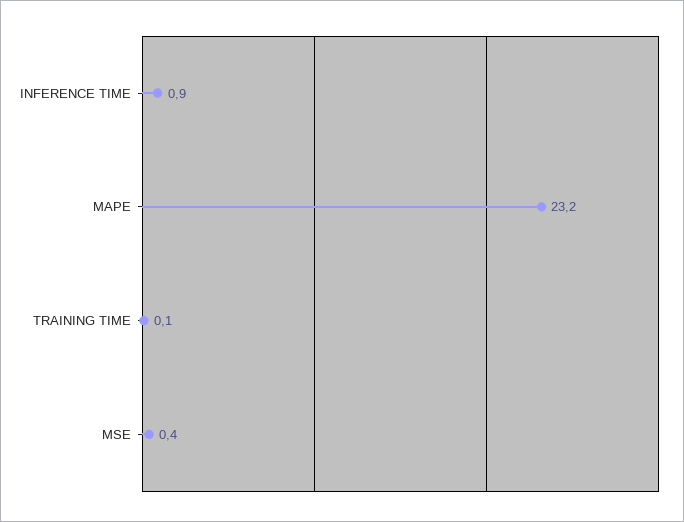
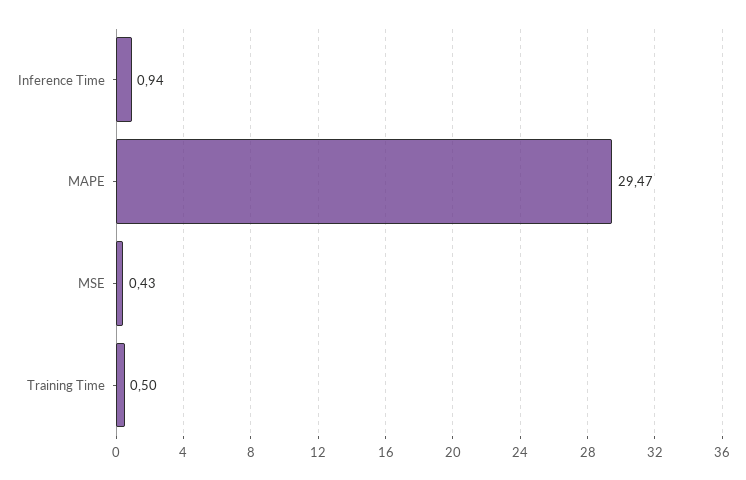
  {
    "INFERENCE TIME": 0.94,
-   "MAPE": 23.2,
+   "MAPE": 29.47,
-   "TRAINING TIME": 0.1,
+   "TRAINING TIME": 0.5,
    "MSE": 0.43
  }

